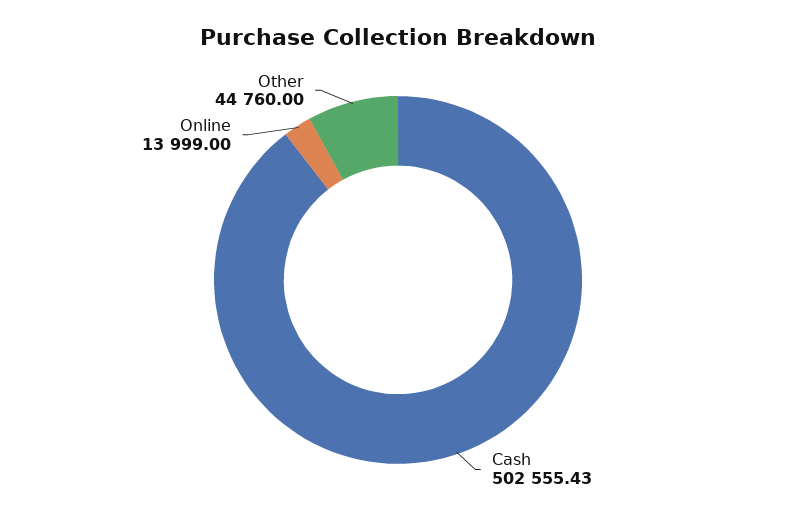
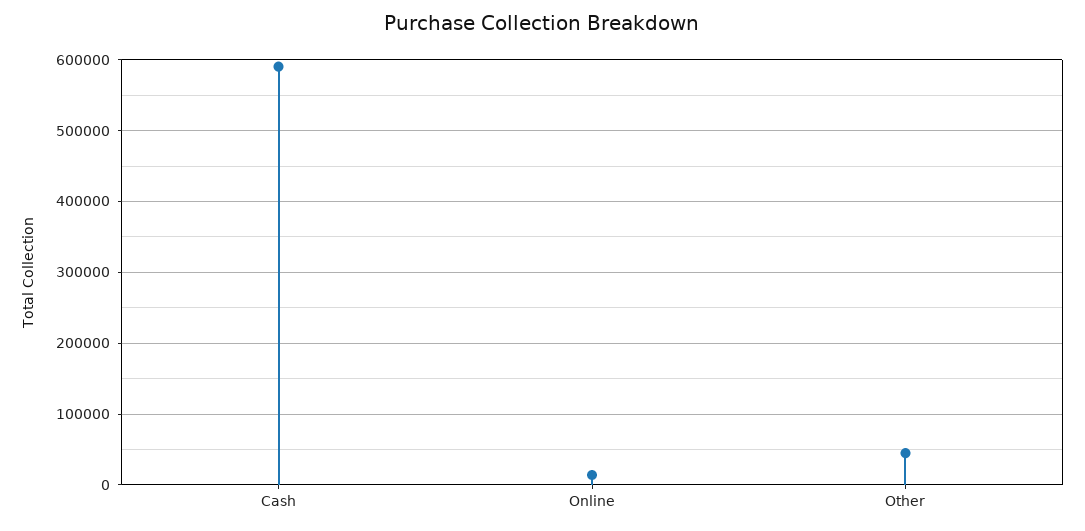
  {
-   "Cash": 502555.43,
+   "Cash": 590000,
    "Online": 13999,
    "Other": 44760
  }

